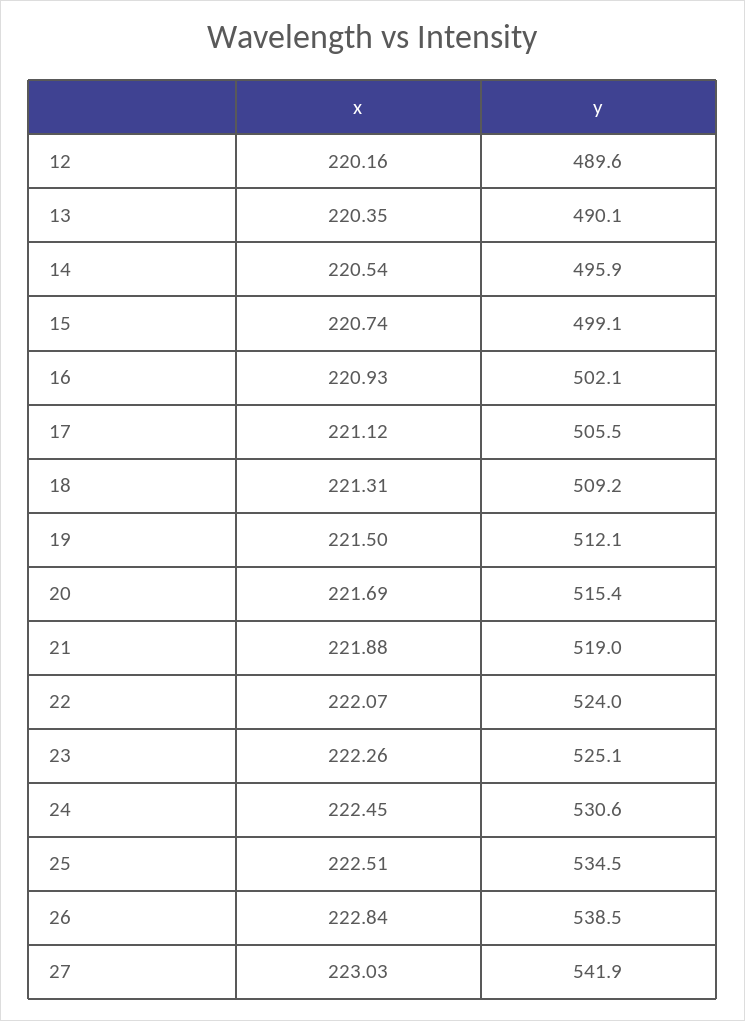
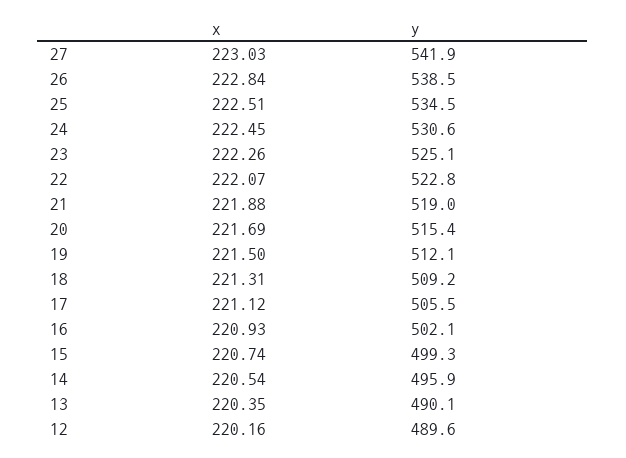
  {
    "x": {
      "12": 220.16,
      "13": 220.35,
      "14": 220.54,
      "15": 220.74,
      "16": 220.93,
      "17": 221.12,
      "18": 221.31,
      "19": 221.5,
      "20": 221.69,
      "21": 221.88,
      "22": 222.07,
      "23": 222.26,
      "24": 222.45,
      "25": 222.51,
      "26": 222.84,
      "27": 223.03
    },
    "y": {
      "12": 489.6,
      "13": 490.1,
      "14": 495.9,
-     "15": 499.1,
+     "15": 499.3,
      "16": 502.1,
      "17": 505.5,
      "18": 509.2,
      "19": 512.1,
      "20": 515.4,
      "21": 519,
-     "22": 524,
+     "22": 522.8,
      "23": 525.1,
      "24": 530.6,
      "25": 534.5,
      "26": 538.5,
      "27": 541.9
    }
  }

